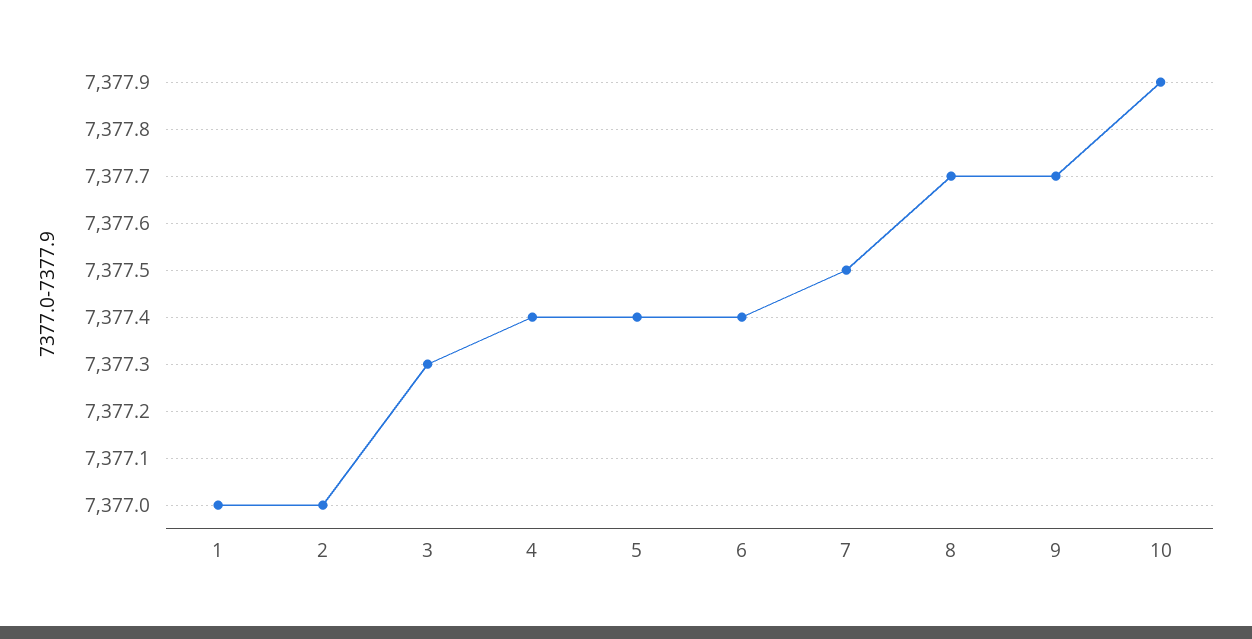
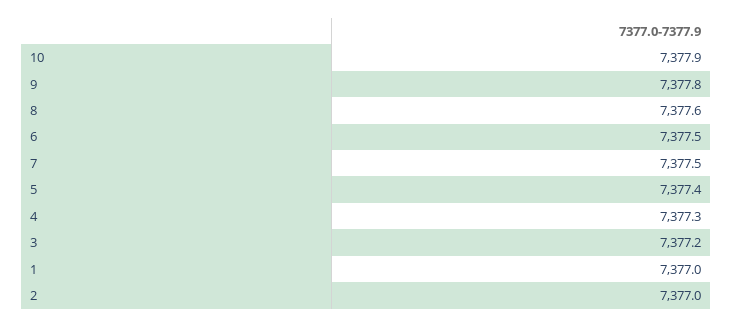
  {
    "1": 7377,
    "2": 7377,
-   "3": 7377.3,
+   "3": 7377.2,
-   "4": 7377.4,
+   "4": 7377.3,
    "5": 7377.4,
-   "6": 7377.4,
+   "6": 7377.5,
    "7": 7377.5,
-   "8": 7377.7,
+   "8": 7377.6,
-   "9": 7377.7,
+   "9": 7377.8,
    "10": 7377.9
  }

